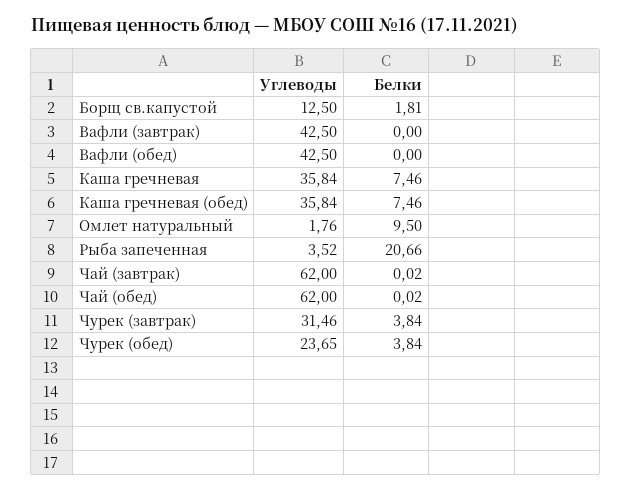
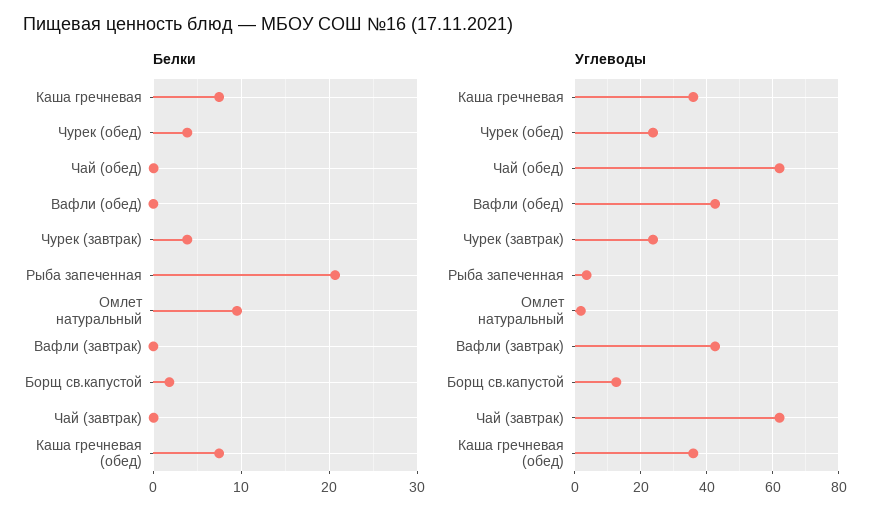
  {
    "Углеводы": {
      "Борщ св.капустой": 12.5,
      "Вафли (завтрак)": 42.5,
      "Вафли (обед)": 42.5,
      "Каша гречневая": 35.84,
      "Каша гречневая (обед)": 35.84,
      "Омлет натуральный": 1.76,
      "Рыба запеченная": 3.52,
      "Чай (завтрак)": 62,
      "Чай (обед)": 62,
-     "Чурек (завтрак)": 31.46,
+     "Чурек (завтрак)": 24,
      "Чурек (обед)": 23.65
    },
    "Белки": {
      "Борщ св.капустой": 1.81,
      "Вафли (завтрак)": 0,
      "Вафли (обед)": 0,
      "Каша гречневая": 7.46,
      "Каша гречневая (обед)": 7.46,
      "Омлет натуральный": 9.5,
      "Рыба запеченная": 20.66,
      "Чай (завтрак)": 0.02,
      "Чай (обед)": 0.02,
      "Чурек (завтрак)": 3.84,
      "Чурек (обед)": 3.84
    }
  }

